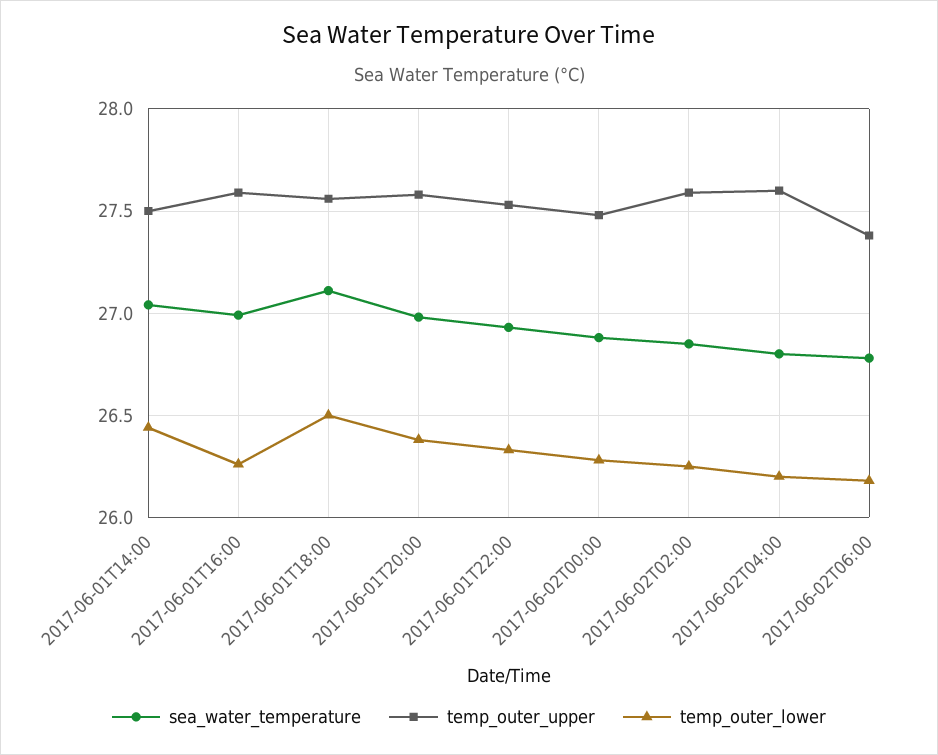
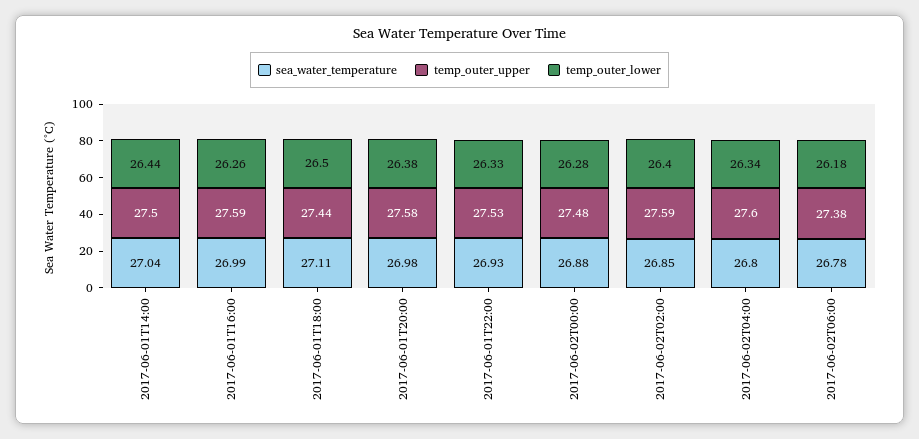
  {
    "sea_water_temperature": {
      "2017-06-01T14:00": 27.04,
      "2017-06-01T16:00": 26.99,
      "2017-06-01T18:00": 27.11,
      "2017-06-01T20:00": 26.98,
      "2017-06-01T22:00": 26.93,
      "2017-06-02T00:00": 26.88,
      "2017-06-02T02:00": 26.85,
      "2017-06-02T04:00": 26.8,
      "2017-06-02T06:00": 26.78
    },
    "temp_outer_upper": {
      "2017-06-01T14:00": 27.5,
      "2017-06-01T16:00": 27.59,
-     "2017-06-01T18:00": 27.55,
+     "2017-06-01T18:00": 27.44,
      "2017-06-01T20:00": 27.58,
      "2017-06-01T22:00": 27.53,
      "2017-06-02T00:00": 27.48,
      "2017-06-02T02:00": 27.59,
      "2017-06-02T04:00": 27.6,
      "2017-06-02T06:00": 27.38
    },
    "temp_outer_lower": {
      "2017-06-01T14:00": 26.44,
      "2017-06-01T16:00": 26.26,
      "2017-06-01T18:00": 26.5,
      "2017-06-01T20:00": 26.38,
      "2017-06-01T22:00": 26.33,
      "2017-06-02T00:00": 26.28,
-     "2017-06-02T02:00": 26.25,
+     "2017-06-02T02:00": 26.4,
-     "2017-06-02T04:00": 26.2,
+     "2017-06-02T04:00": 26.34,
      "2017-06-02T06:00": 26.18
    }
  }

